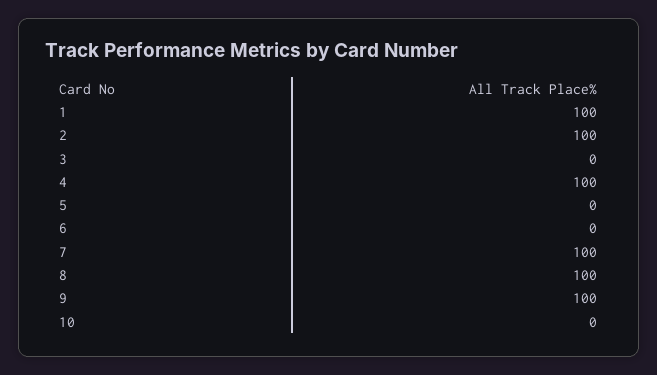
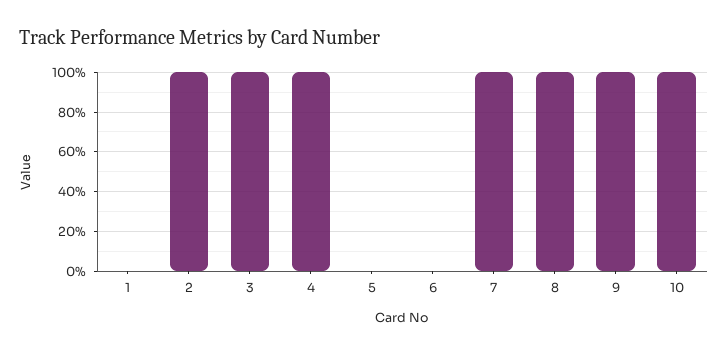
  {
-   "1": 100,
+   "1": 0,
    "2": 100,
-   "3": 0,
+   "3": 100,
    "4": 100,
    "5": 0,
    "6": 0,
    "7": 100,
    "8": 100,
    "9": 100,
-   "10": 0
+   "10": 100
  }

